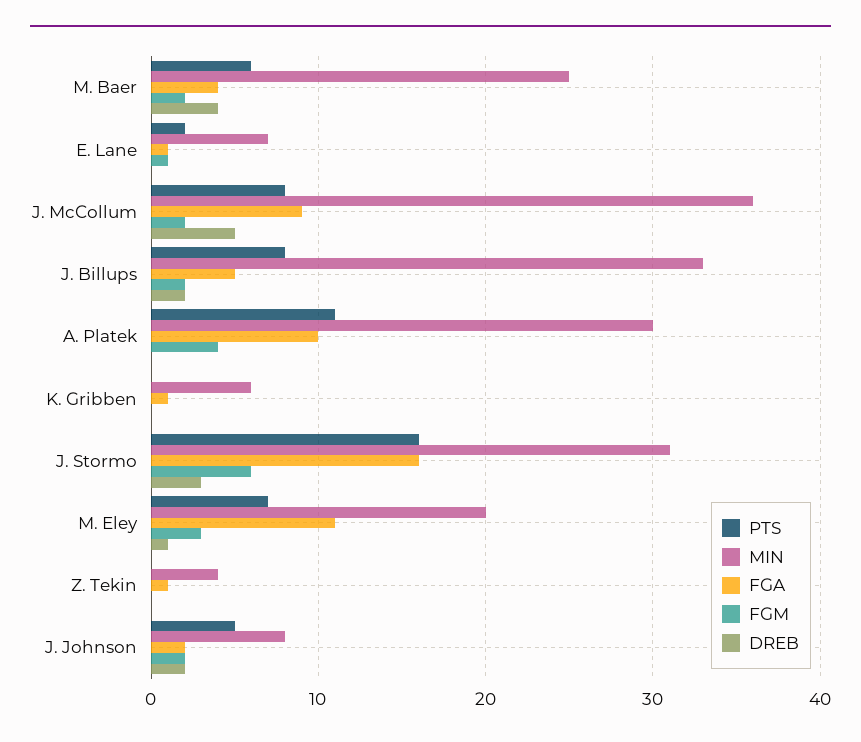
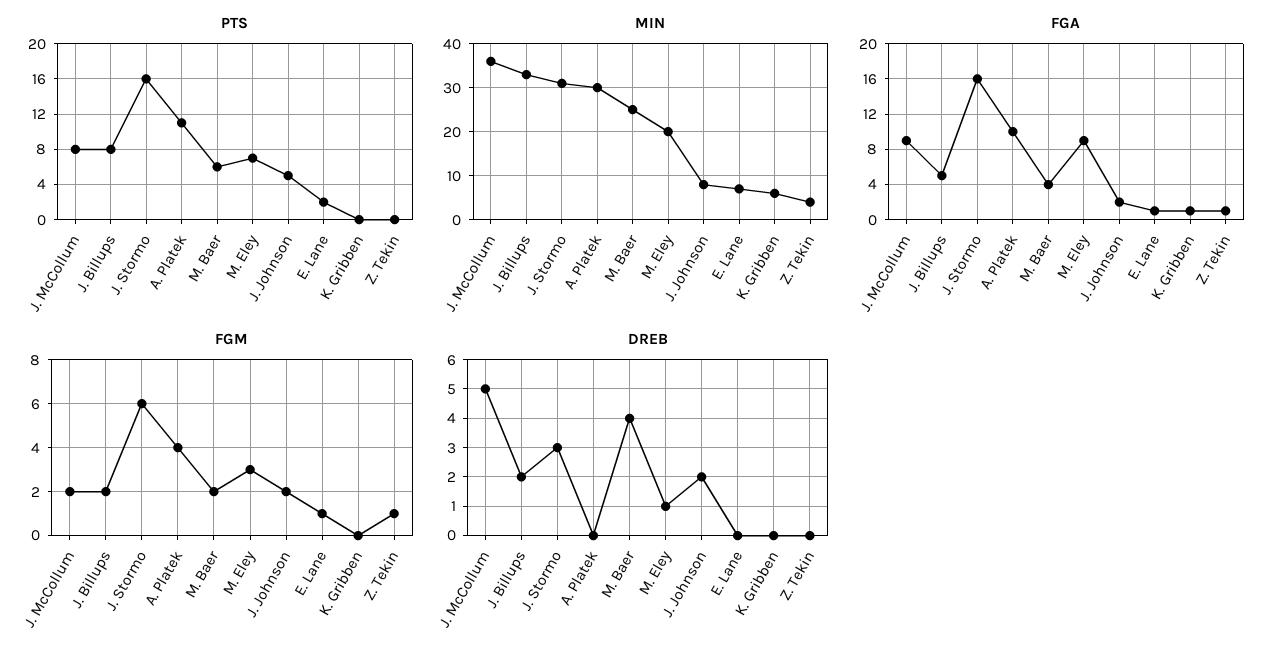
  {
    "PTS": {
      "M. Baer": 6,
      "E. Lane": 2,
      "J. McCollum": 8,
      "J. Billups": 8,
      "A. Platek": 11,
      "K. Gribben": 0,
      "J. Stormo": 16,
      "M. Eley": 7,
      "Z. Tekin": 0,
      "J. Johnson": 5
    },
    "MIN": {
      "M. Baer": 25,
      "E. Lane": 7,
      "J. McCollum": 36,
      "J. Billups": 33,
      "A. Platek": 30,
      "K. Gribben": 6,
      "J. Stormo": 31,
      "M. Eley": 20,
      "Z. Tekin": 4,
      "J. Johnson": 8
    },
    "FGA": {
      "M. Baer": 4,
      "E. Lane": 1,
      "J. McCollum": 9,
      "J. Billups": 5,
      "A. Platek": 10,
      "K. Gribben": 1,
      "J. Stormo": 16,
-     "M. Eley": 11,
+     "M. Eley": 9,
      "Z. Tekin": 1,
      "J. Johnson": 2
    },
    "FGM": {
      "M. Baer": 2,
      "E. Lane": 1,
      "J. McCollum": 2,
      "J. Billups": 2,
      "A. Platek": 4,
      "K. Gribben": 0,
      "J. Stormo": 6,
      "M. Eley": 3,
-     "Z. Tekin": 0,
+     "Z. Tekin": 1,
      "J. Johnson": 2
    },
    "DREB": {
      "M. Baer": 4,
      "E. Lane": 0,
      "J. McCollum": 5,
      "J. Billups": 2,
      "A. Platek": 0,
      "K. Gribben": 0,
      "J. Stormo": 3,
      "M. Eley": 1,
      "Z. Tekin": 0,
      "J. Johnson": 2
    }
  }

